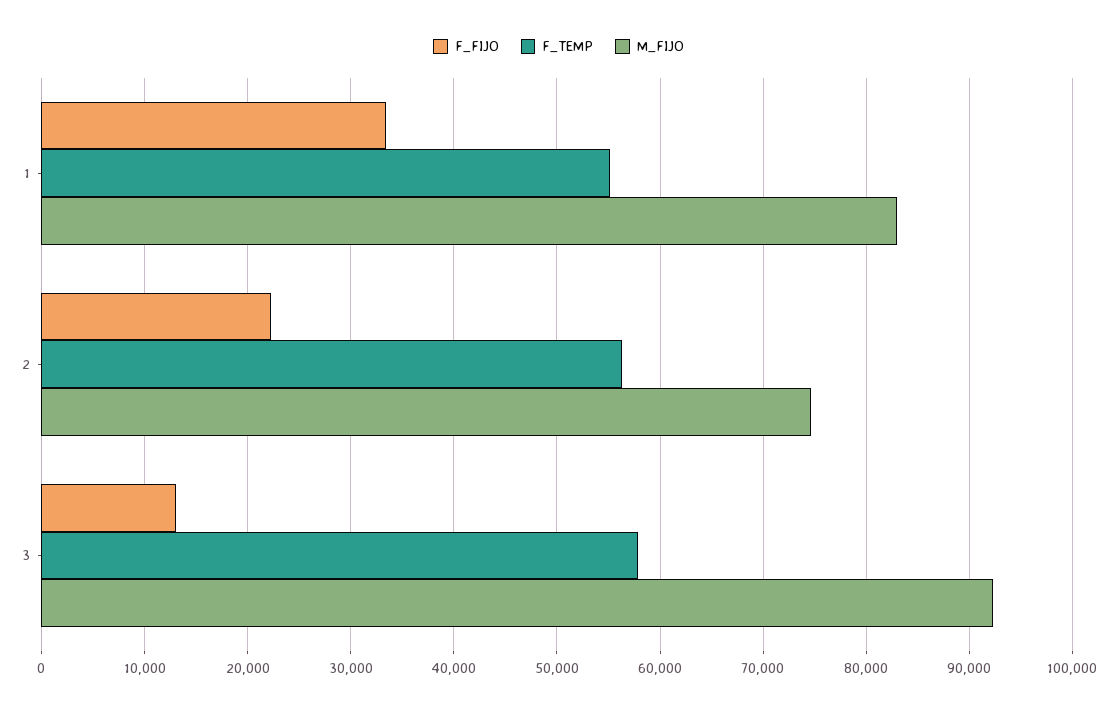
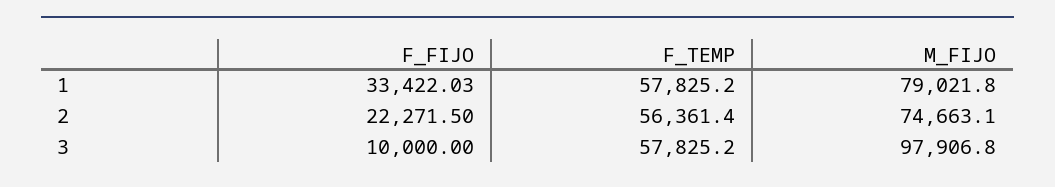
  {
    "F_FIJO": {
      "1": 33422.03,
      "2": 22271.5,
-     "3": 13000
+     "3": 10000
    },
    "F_TEMP": {
-     "1": 55000,
+     "1": 57825.2,
      "2": 56361.4,
      "3": 57825.2
    },
    "M_FIJO": {
-     "1": 83000,
+     "1": 79021.8,
      "2": 74663.1,
-     "3": 92000
+     "3": 97906.8
    }
  }

